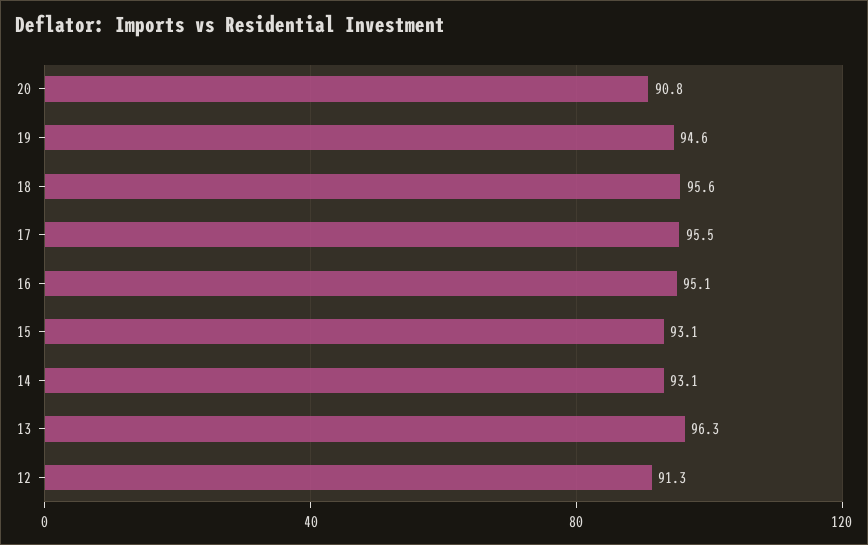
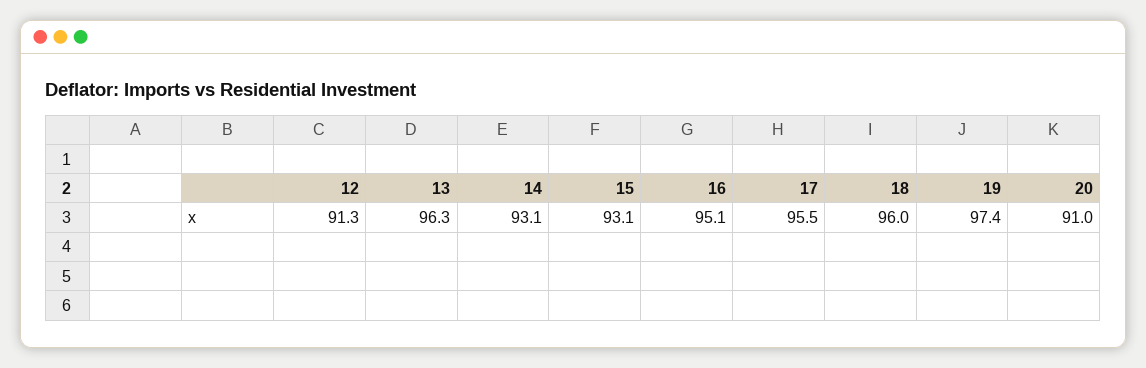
  {
-   "20": 90.8,
+   "20": 91,
-   "19": 94.6,
+   "19": 97.4,
-   "18": 95.6,
+   "18": 96,
    "17": 95.5,
    "16": 95.1,
    "15": 93.1,
    "14": 93.1,
    "13": 96.3,
    "12": 91.3
  }

